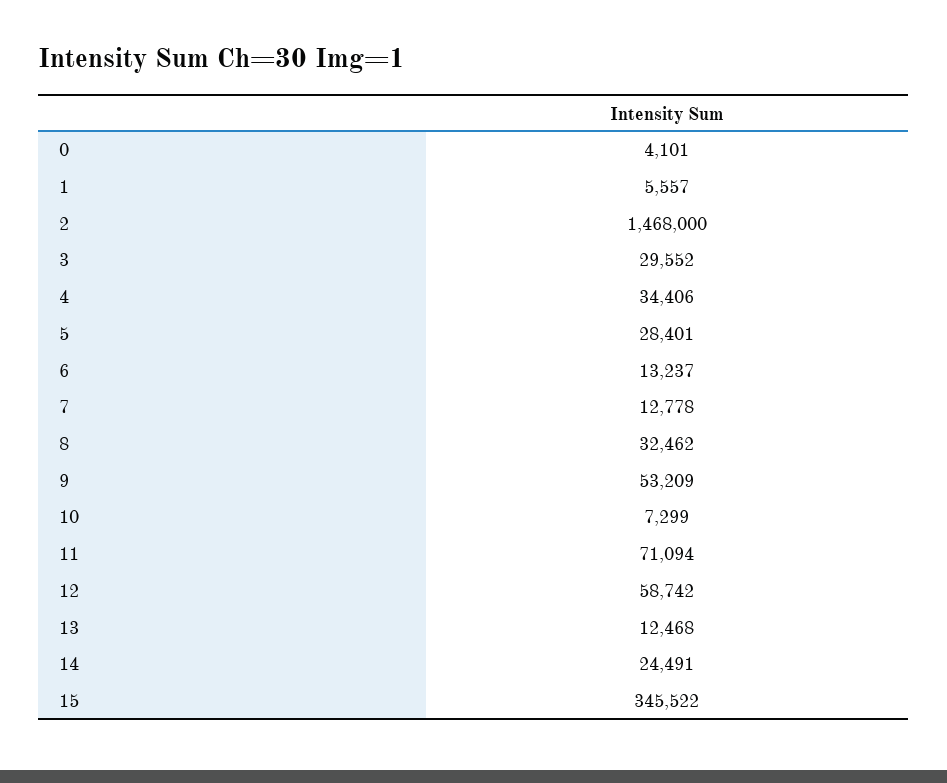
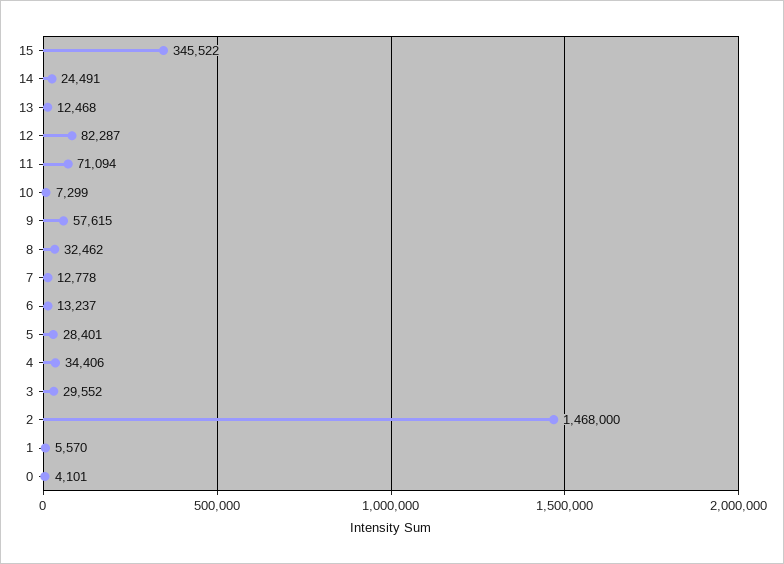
  {
    "0": 4101,
-   "1": 5557,
+   "1": 5570,
    "2": 1468000,
    "3": 29552,
    "4": 34406,
    "5": 28401,
    "6": 13237,
    "7": 12778,
    "8": 32462,
-   "9": 53209,
+   "9": 57615,
    "10": 7299,
    "11": 71094,
-   "12": 58742,
+   "12": 82287,
    "13": 12468,
    "14": 24491,
    "15": 345522
  }

